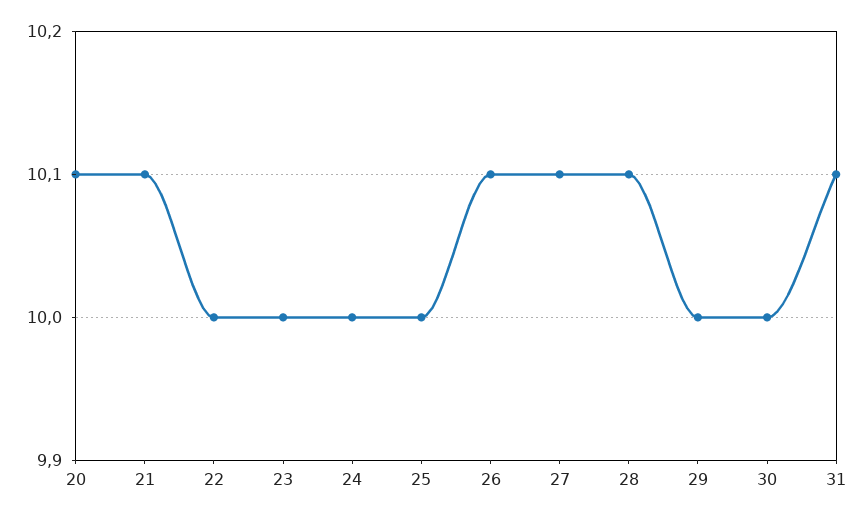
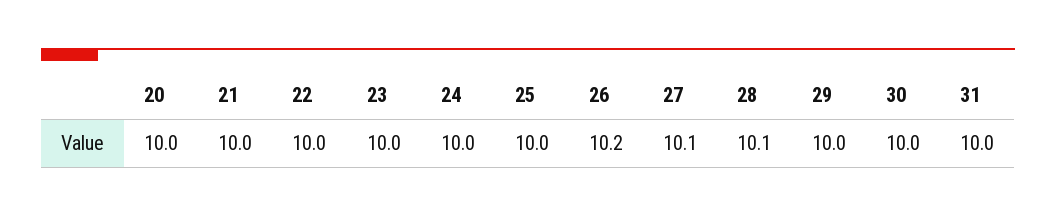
  {
-   "20": 10.1,
+   "20": 10,
-   "21": 10.1,
+   "21": 10,
    "22": 10,
    "23": 10,
    "24": 10,
    "25": 10,
-   "26": 10.1,
+   "26": 10.2,
    "27": 10.1,
    "28": 10.1,
    "29": 10,
    "30": 10,
-   "31": 10.1
+   "31": 10
  }

